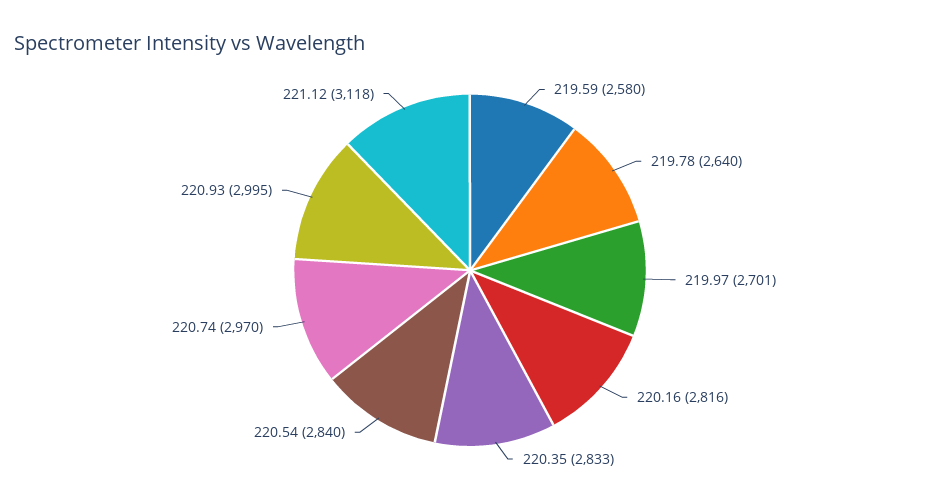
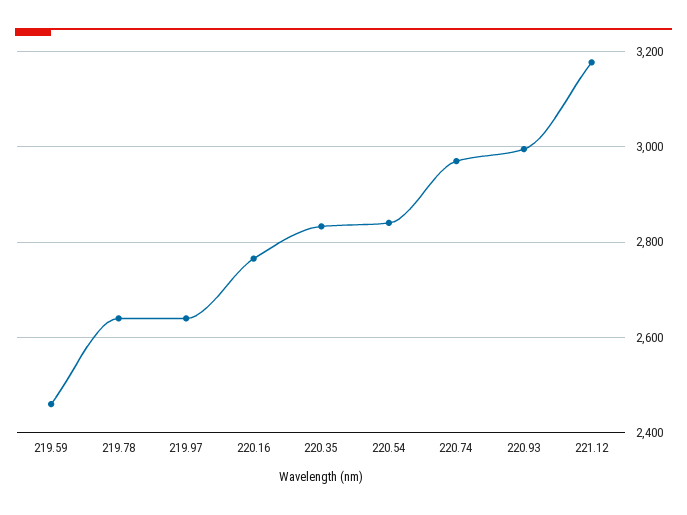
  {
-   "219.59": 2580,
+   "219.59": 2460,
    "219.78": 2640,
-   "219.97": 2701,
+   "219.97": 2640,
-   "220.16": 2816,
+   "220.16": 2760,
    "220.35": 2833,
    "220.54": 2840,
    "220.74": 2970,
    "220.93": 2995,
-   "221.12": 3118
+   "221.12": 3180
  }

